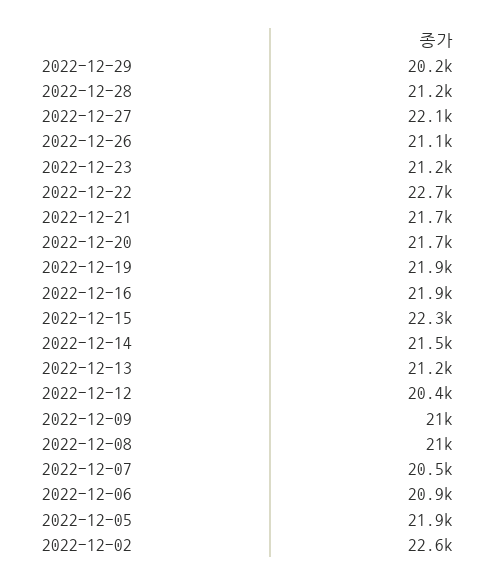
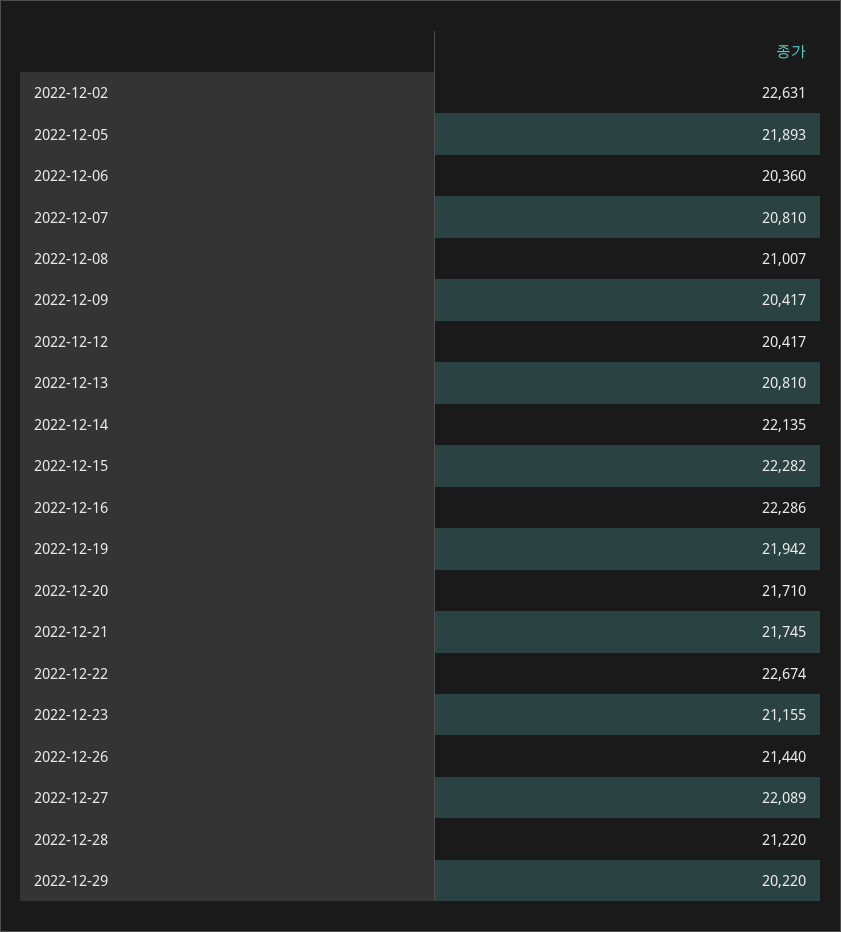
  {
    "2022-12-29": 20220,
    "2022-12-28": 21220,
    "2022-12-27": 22089,
-   "2022-12-26": 21100,
+   "2022-12-26": 21440,
    "2022-12-23": 21155,
    "2022-12-22": 22674,
    "2022-12-21": 21745,
    "2022-12-20": 21710,
    "2022-12-19": 21942,
-   "2022-12-16": 21900,
+   "2022-12-16": 22286,
    "2022-12-15": 22282,
-   "2022-12-14": 21500,
+   "2022-12-14": 22135,
-   "2022-12-13": 21200,
+   "2022-12-13": 20810,
    "2022-12-12": 20417,
-   "2022-12-09": 21000,
+   "2022-12-09": 20417,
    "2022-12-08": 21007,
-   "2022-12-07": 20500,
+   "2022-12-07": 20810,
-   "2022-12-06": 20900,
+   "2022-12-06": 20360,
    "2022-12-05": 21893,
    "2022-12-02": 22631
  }

